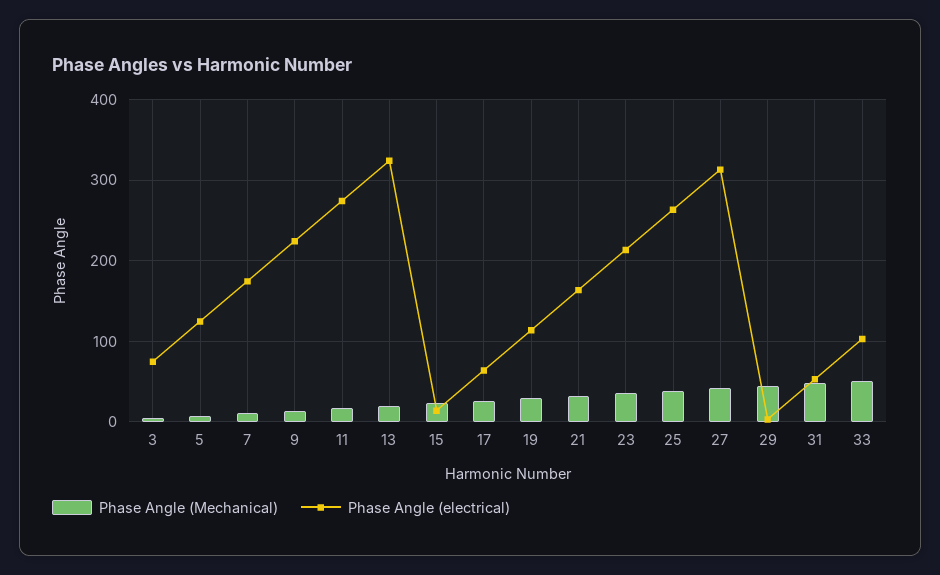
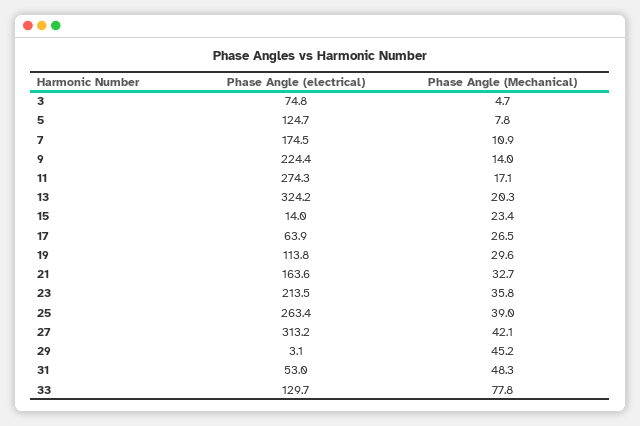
  {
    "Phase Angle (Mechanical)": {
      "3": 4.7,
      "5": 7.8,
      "7": 10.9,
      "9": 14,
      "11": 17.1,
      "13": 20.3,
      "15": 23.4,
      "17": 26.5,
      "19": 29.6,
      "21": 32.7,
      "23": 35.8,
      "25": 39,
      "27": 42.1,
      "29": 45.2,
      "31": 48.3,
-     "33": 50
+     "33": 77.8
    },
    "Phase Angle (electrical)": {
      "3": 74.8,
      "5": 124.7,
      "7": 174.5,
      "9": 224.4,
      "11": 274.3,
      "13": 324.2,
      "15": 14,
      "17": 63.9,
      "19": 113.8,
      "21": 163.6,
      "23": 213.5,
      "25": 263.4,
      "27": 313.2,
      "29": 3.1,
      "31": 53,
-     "33": 100
+     "33": 129.7
    }
  }

